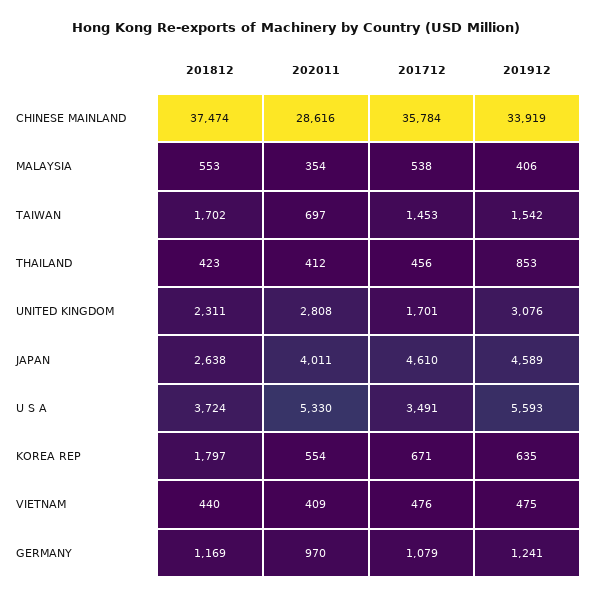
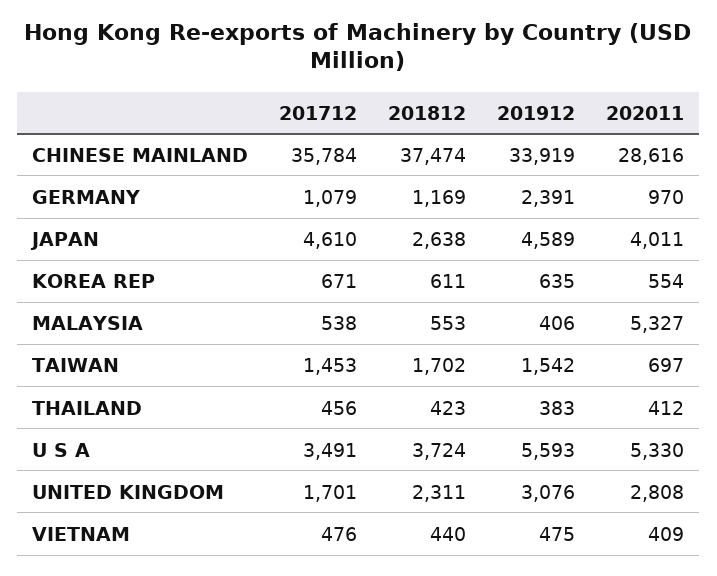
  {
    "201812": {
      "CHINESE MAINLAND": 37474,
      "MALAYSIA": 553,
      "TAIWAN": 1702,
      "THAILAND": 423,
      "UNITED KINGDOM": 2311,
      "JAPAN": 2638,
      "U S A": 3724,
-     "KOREA REP": 1797,
+     "KOREA REP": 611,
      "VIETNAM": 440,
      "GERMANY": 1169
    },
    "202011": {
      "CHINESE MAINLAND": 28616,
-     "MALAYSIA": 354,
+     "MALAYSIA": 5327,
      "TAIWAN": 697,
      "THAILAND": 412,
      "UNITED KINGDOM": 2808,
      "JAPAN": 4011,
      "U S A": 5330,
      "KOREA REP": 554,
      "VIETNAM": 409,
      "GERMANY": 970
    },
    "201712": {
      "CHINESE MAINLAND": 35784,
      "MALAYSIA": 538,
      "TAIWAN": 1453,
      "THAILAND": 456,
      "UNITED KINGDOM": 1701,
      "JAPAN": 4610,
      "U S A": 3491,
      "KOREA REP": 671,
      "VIETNAM": 476,
      "GERMANY": 1079
    },
    "201912": {
      "CHINESE MAINLAND": 33919,
      "MALAYSIA": 406,
      "TAIWAN": 1542,
-     "THAILAND": 853,
+     "THAILAND": 383,
      "UNITED KINGDOM": 3076,
      "JAPAN": 4589,
      "U S A": 5593,
      "KOREA REP": 635,
      "VIETNAM": 475,
-     "GERMANY": 1241
+     "GERMANY": 2391
    }
  }

